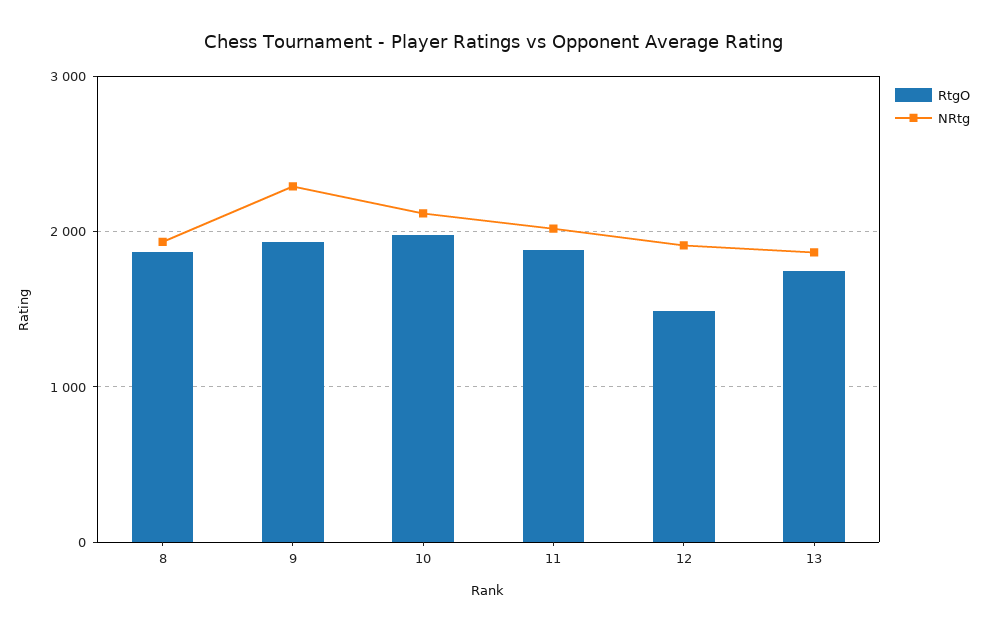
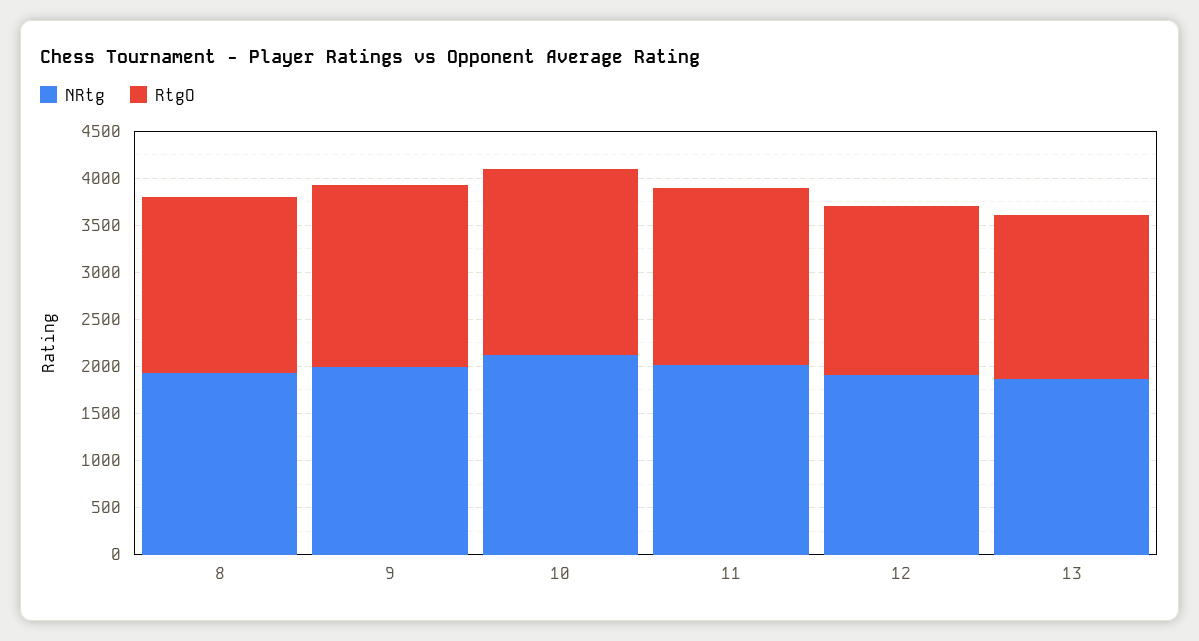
  {
    "RtgO": {
      "8": 1900,
      "9": 1900,
      "10": 2000,
      "11": 1900,
-     "12": 1500,
+     "12": 1800,
      "13": 1700
    },
    "NRtg": {
      "8": 1900,
-     "9": 2300,
+     "9": 2000,
      "10": 2100,
      "11": 2000,
      "12": 1900,
      "13": 1900
    }
  }

